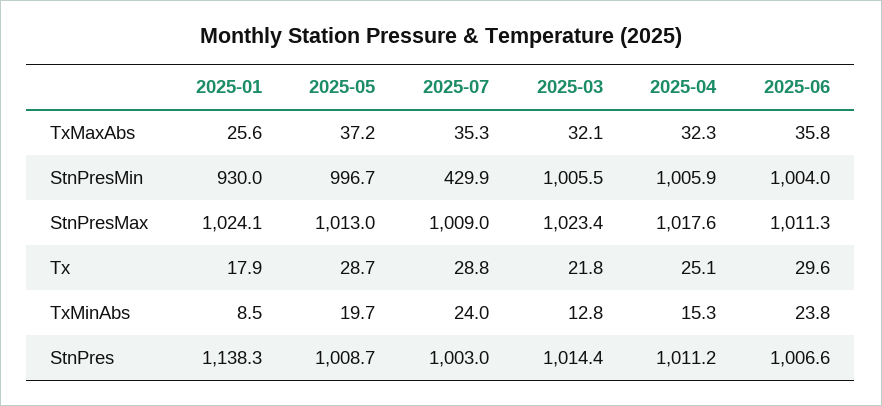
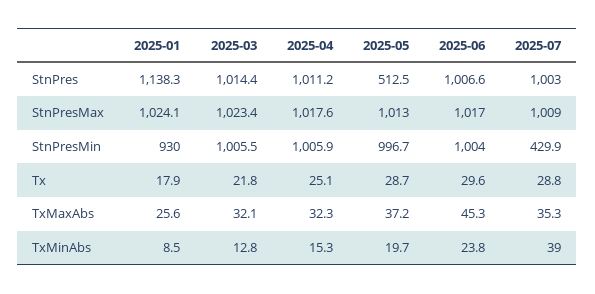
  {
    "2025-01": {
      "TxMaxAbs": 25.6,
      "StnPresMin": 930,
      "StnPresMax": 1024.1,
      "Tx": 17.9,
      "TxMinAbs": 8.5,
      "StnPres": 1138.3
    },
    "2025-05": {
      "TxMaxAbs": 37.2,
      "StnPresMin": 996.7,
      "StnPresMax": 1013,
      "Tx": 28.7,
      "TxMinAbs": 19.7,
-     "StnPres": 1008.7
+     "StnPres": 512.5
    },
    "2025-07": {
      "TxMaxAbs": 35.3,
      "StnPresMin": 429.9,
      "StnPresMax": 1009,
      "Tx": 28.8,
-     "TxMinAbs": 24,
+     "TxMinAbs": 39,
      "StnPres": 1003
    },
    "2025-03": {
      "TxMaxAbs": 32.1,
      "StnPresMin": 1005.5,
      "StnPresMax": 1023.4,
      "Tx": 21.8,
      "TxMinAbs": 12.8,
      "StnPres": 1014.4
    },
    "2025-04": {
      "TxMaxAbs": 32.3,
      "StnPresMin": 1005.9,
      "StnPresMax": 1017.6,
      "Tx": 25.1,
      "TxMinAbs": 15.3,
      "StnPres": 1011.2
    },
    "2025-06": {
-     "TxMaxAbs": 35.8,
+     "TxMaxAbs": 45.3,
      "StnPresMin": 1004,
-     "StnPresMax": 1011.3,
+     "StnPresMax": 1017,
      "Tx": 29.6,
      "TxMinAbs": 23.8,
      "StnPres": 1006.6
    }
  }

